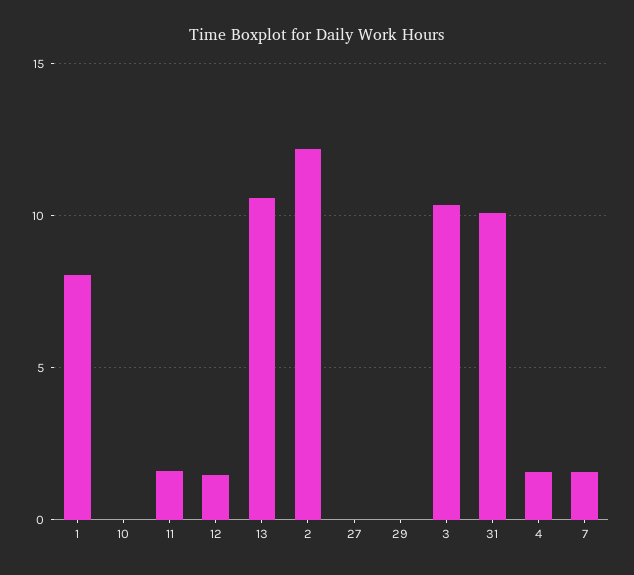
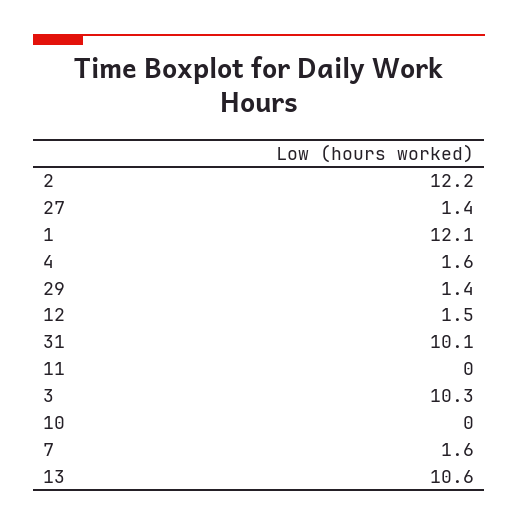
  {
-   "1": 8,
+   "1": 12.1,
    "10": 0,
-   "11": 1.5,
+   "11": 0,
    "12": 1.5,
    "13": 10.6,
    "2": 12.2,
-   "27": 0,
+   "27": 1.4,
-   "29": 0,
+   "29": 1.4,
    "3": 10.3,
    "31": 10.1,
    "4": 1.6,
    "7": 1.6
  }

